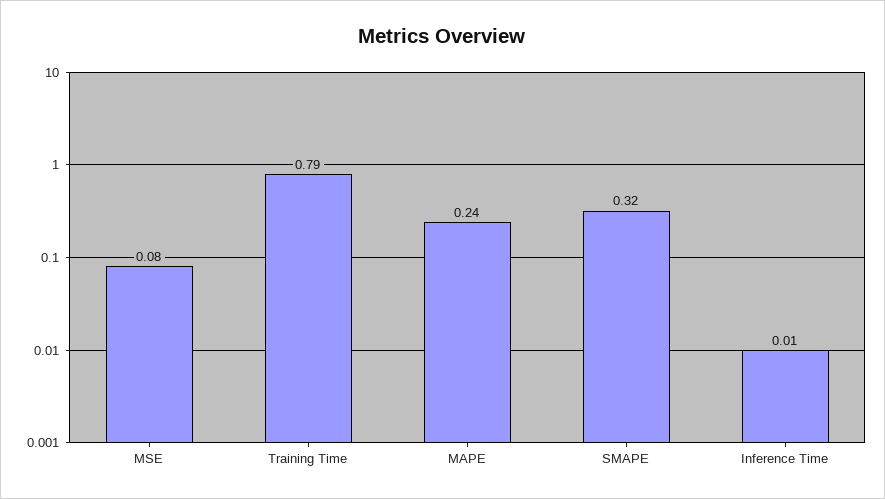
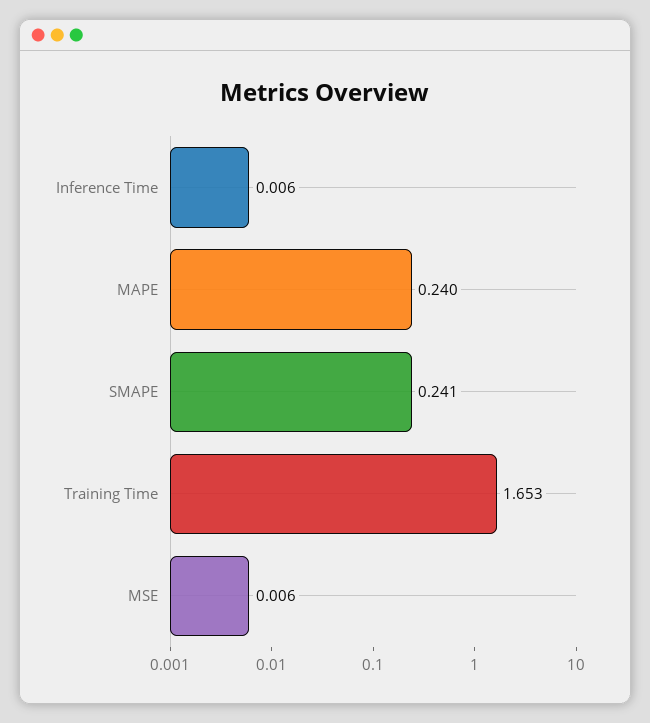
  {
-   "MSE": 0.08,
+   "MSE": 0.006,
-   "Training Time": 0.79,
+   "Training Time": 1.653,
    "MAPE": 0.24,
-   "SMAPE": 0.32,
+   "SMAPE": 0.241,
    "Inference Time": 0.006
  }

